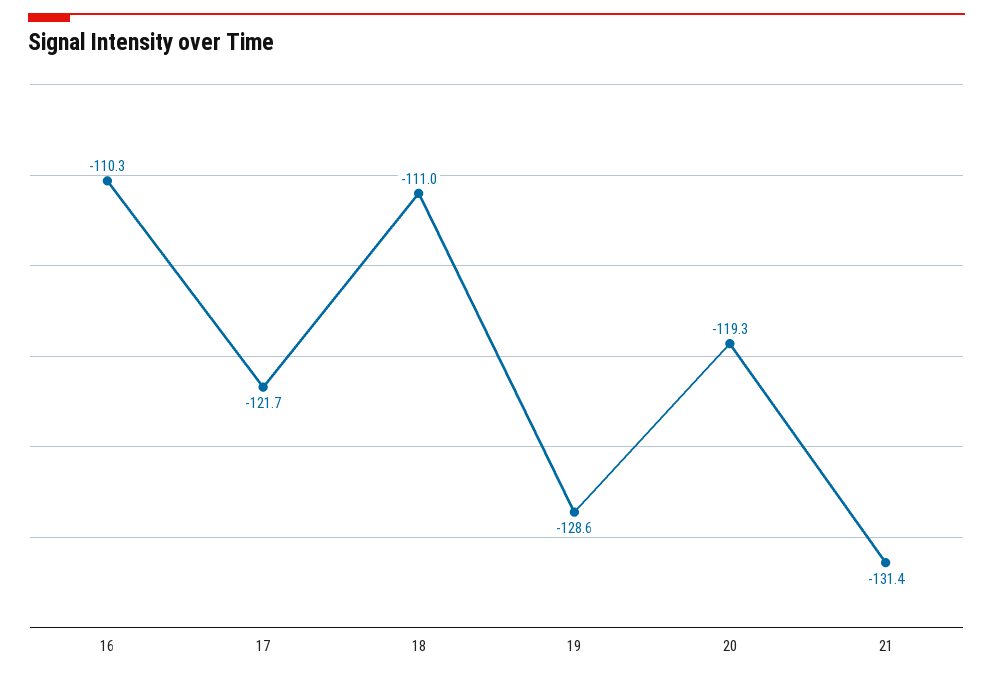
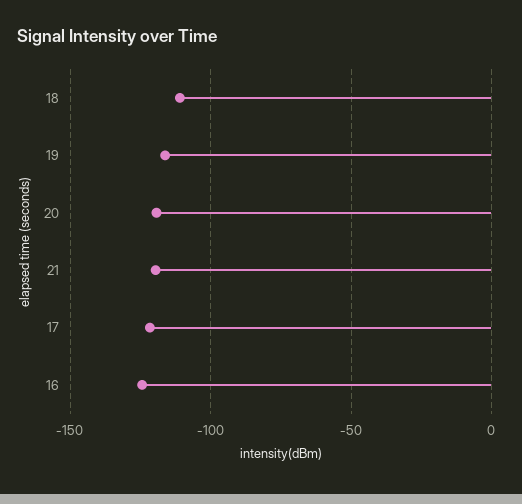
  {
-   "16": -110.3,
+   "16": -125,
    "17": -121.7,
    "18": -111,
-   "19": -128.6,
+   "19": -115,
    "20": -119.3,
-   "21": -131.4
+   "21": -120
  }

